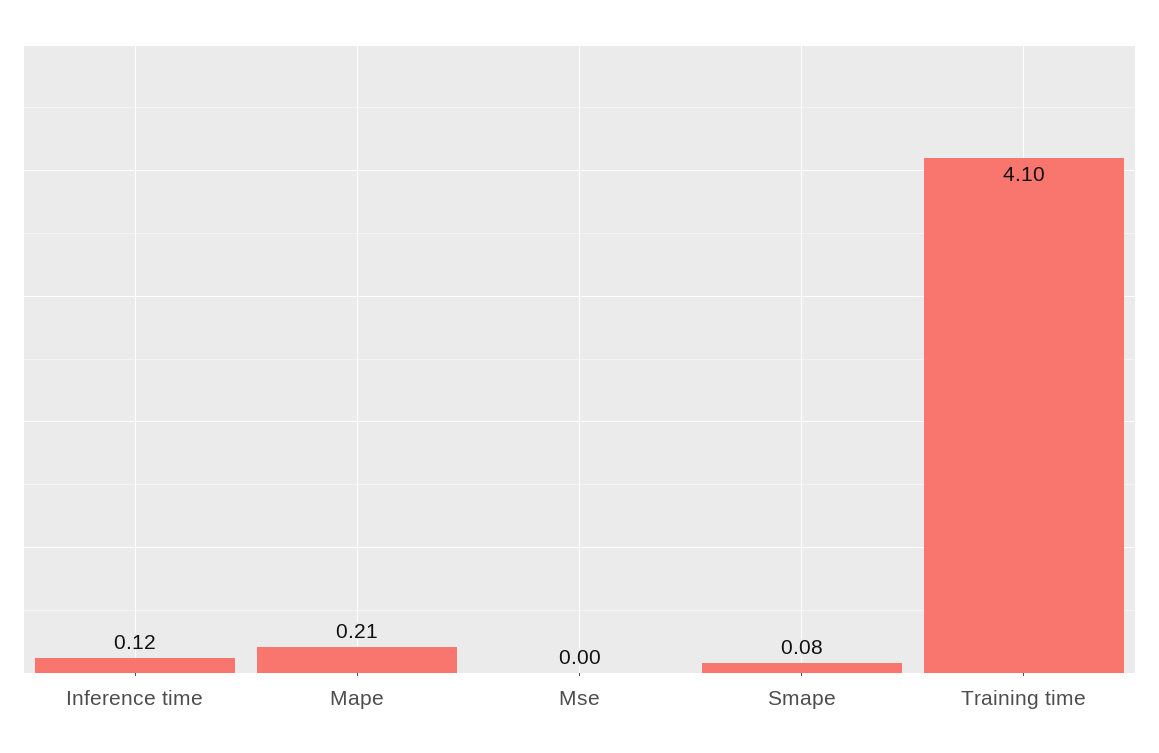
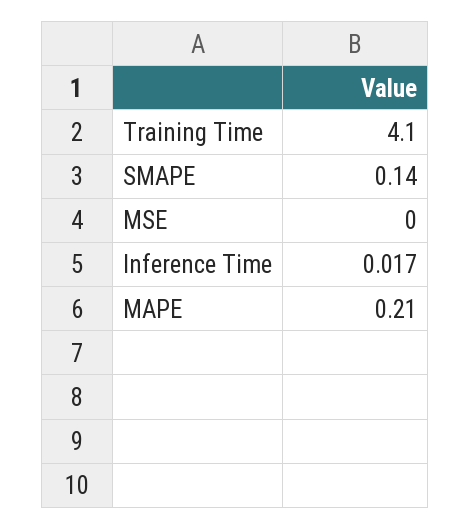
  {
-   "Inference time": 0.12,
+   "Inference time": 0.017,
    "Mape": 0.21,
    "Mse": 0,
-   "Smape": 0.08,
+   "Smape": 0.14,
    "Training time": 4.1
  }

